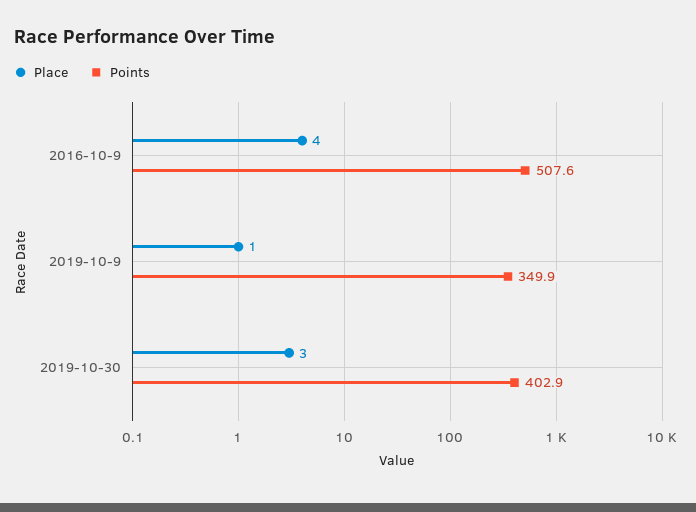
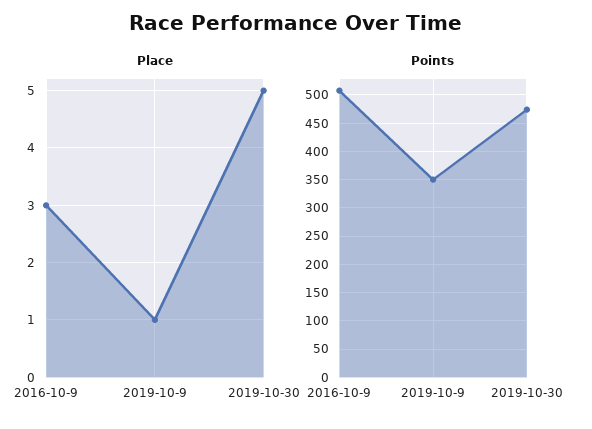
  {
    "Place": {
-     "2016-10-9": 4,
+     "2016-10-9": 3,
      "2019-10-9": 1,
-     "2019-10-30": 3
+     "2019-10-30": 5
    },
    "Points": {
      "2016-10-9": 507.6,
      "2019-10-9": 349.9,
-     "2019-10-30": 402.9
+     "2019-10-30": 475
    }
  }

